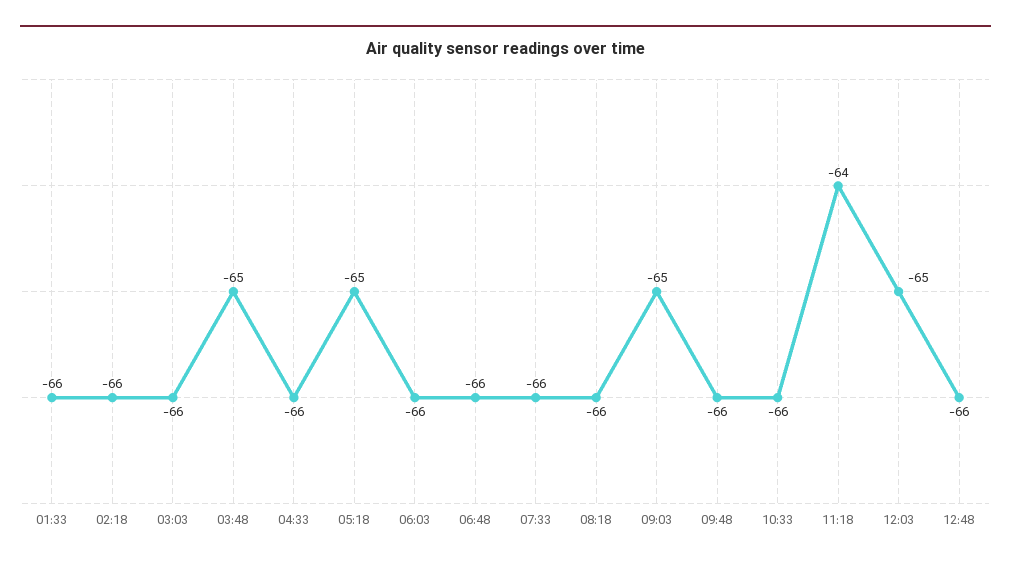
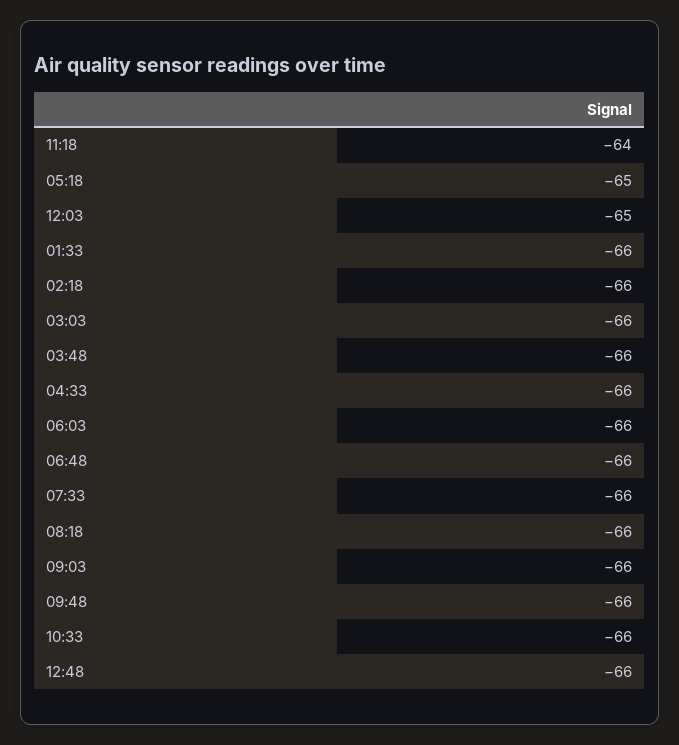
  {
    "01:33": -66,
    "02:18": -66,
    "03:03": -66,
-   "03:48": -65,
+   "03:48": -66,
    "04:33": -66,
    "05:18": -65,
    "06:03": -66,
    "06:48": -66,
    "07:33": -66,
    "08:18": -66,
-   "09:03": -65,
+   "09:03": -66,
    "09:48": -66,
    "10:33": -66,
    "11:18": -64,
    "12:03": -65,
    "12:48": -66
  }

